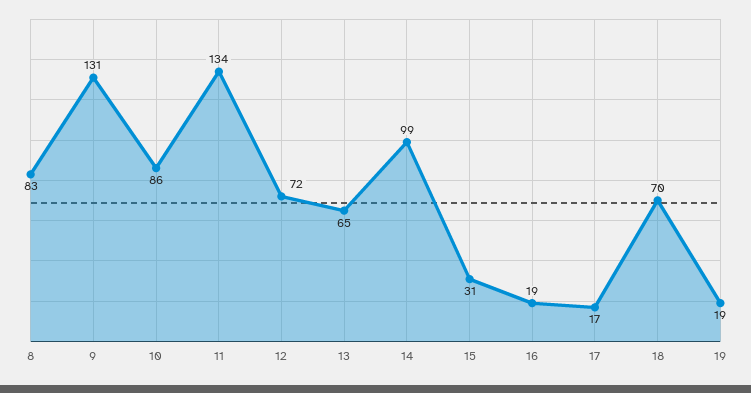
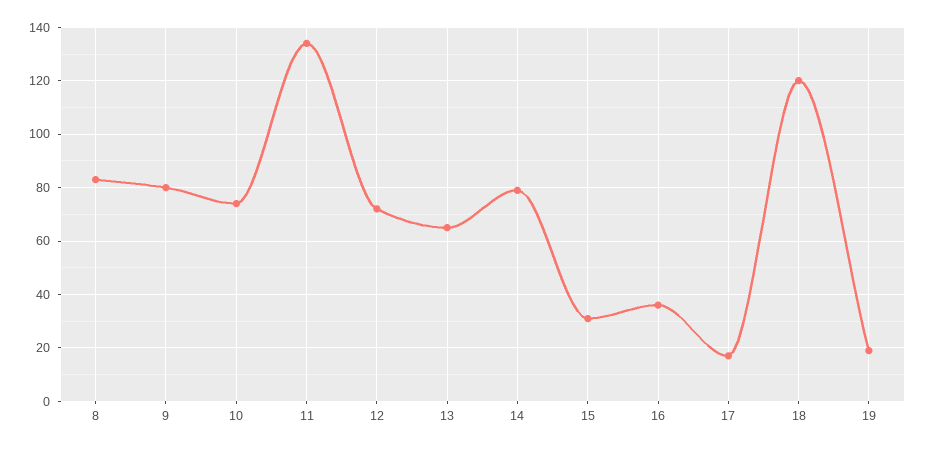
  {
    "8": 83,
-   "9": 131,
+   "9": 80,
-   "10": 86,
+   "10": 75,
    "11": 134,
    "12": 72,
    "13": 65,
-   "14": 99,
+   "14": 80,
    "15": 31,
-   "16": 19,
+   "16": 35,
    "17": 17,
-   "18": 70,
+   "18": 120,
    "19": 19
  }

